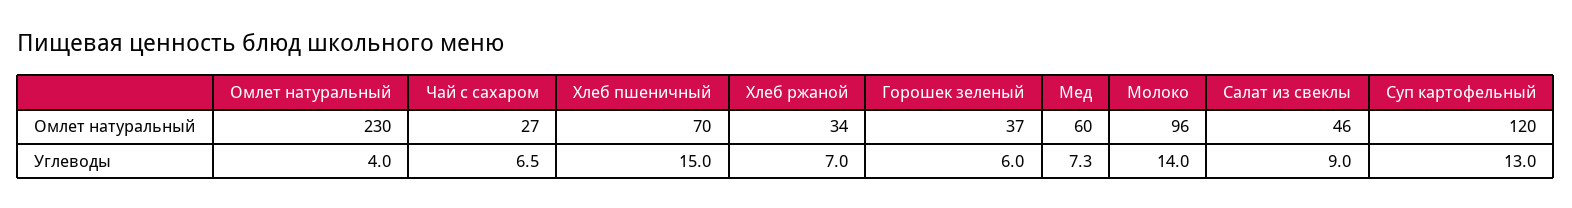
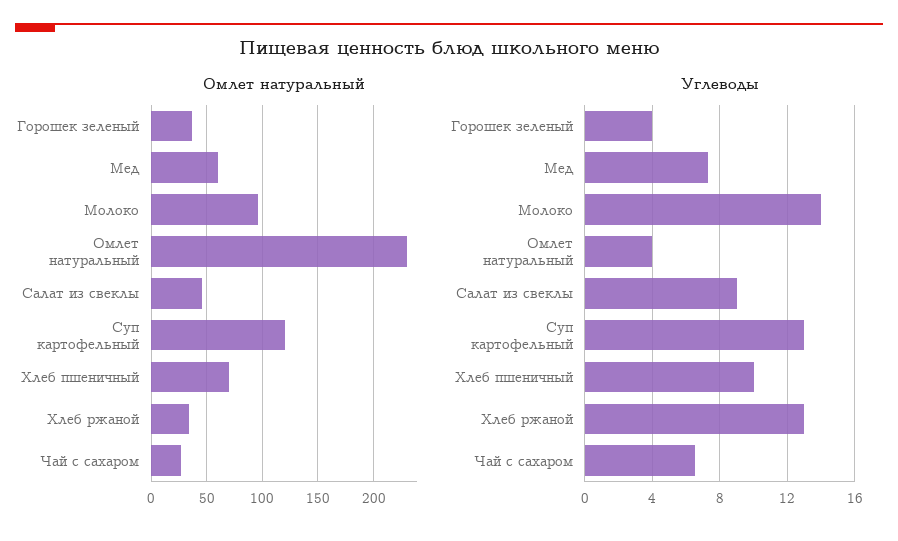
  {
    "Омлет натуральный": {
      "Омлет натуральный": 230,
      "Чай с сахаром": 27,
      "Хлеб пшеничный": 70,
      "Хлеб ржаной": 34,
      "Горошек зеленый": 37,
      "Мед": 60,
      "Молоко": 96,
      "Салат из свеклы": 46,
      "Суп картофельный": 120
    },
    "Углеводы": {
      "Омлет натуральный": 4,
      "Чай с сахаром": 6.5,
-     "Хлеб пшеничный": 15,
+     "Хлеб пшеничный": 10,
-     "Хлеб ржаной": 7,
+     "Хлеб ржаной": 13,
-     "Горошек зеленый": 6,
+     "Горошек зеленый": 4,
      "Мед": 7.3,
      "Молоко": 14,
      "Салат из свеклы": 9,
      "Суп картофельный": 13
    }
  }

